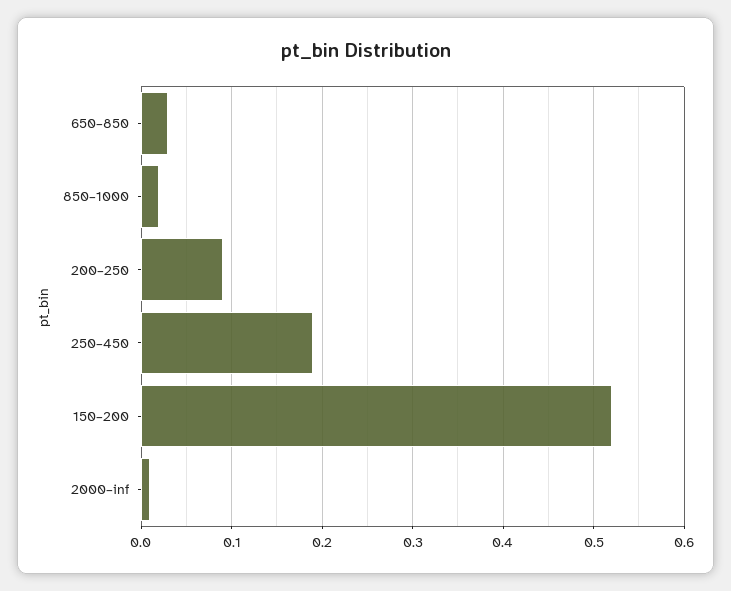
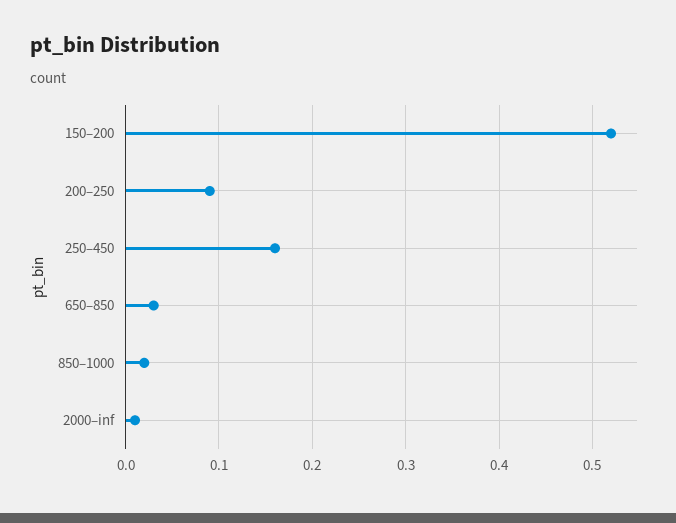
  {
    "650–850": 0.03,
    "850–1000": 0.02,
    "200–250": 0.09,
-   "250–450": 0.19,
+   "250–450": 0.16,
    "150–200": 0.52,
    "2000–inf": 0.01
  }

